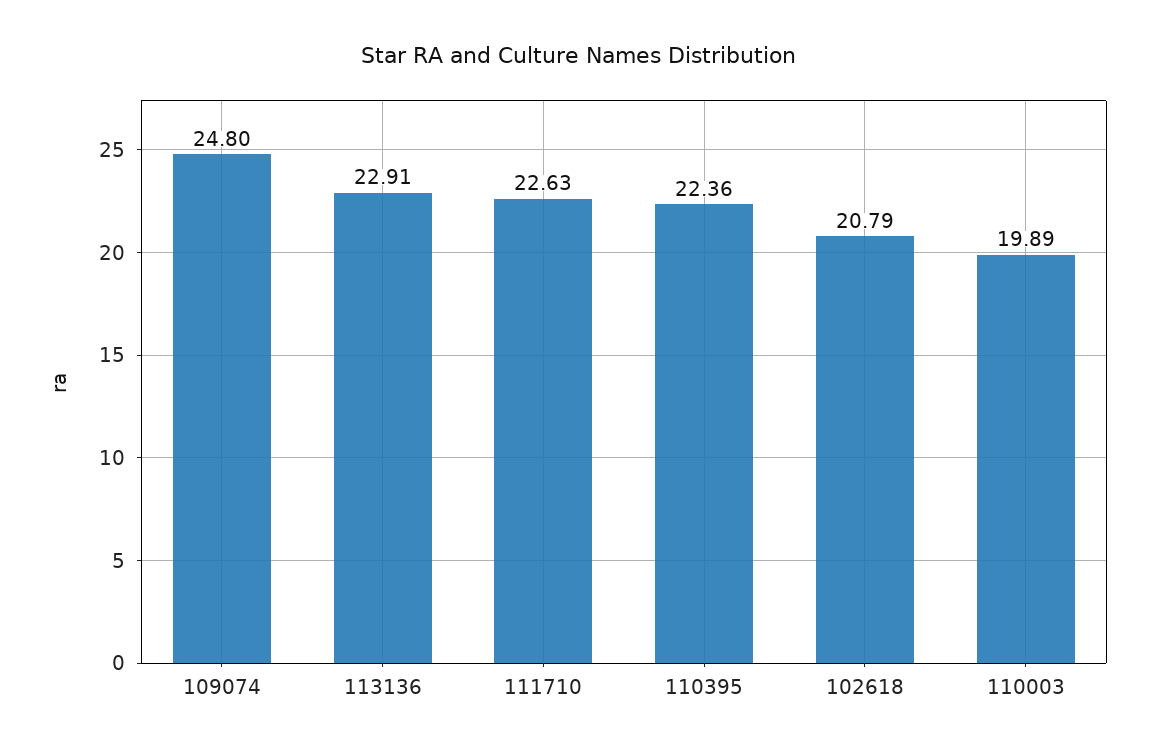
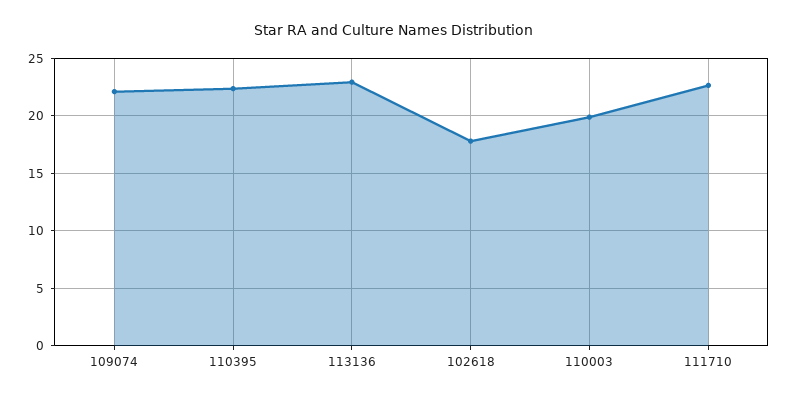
  {
-   "109074": 24.8,
+   "109074": 22,
    "113136": 22.91,
    "111710": 22.63,
    "110395": 22.36,
-   "102618": 20.79,
+   "102618": 18,
    "110003": 19.89
  }

